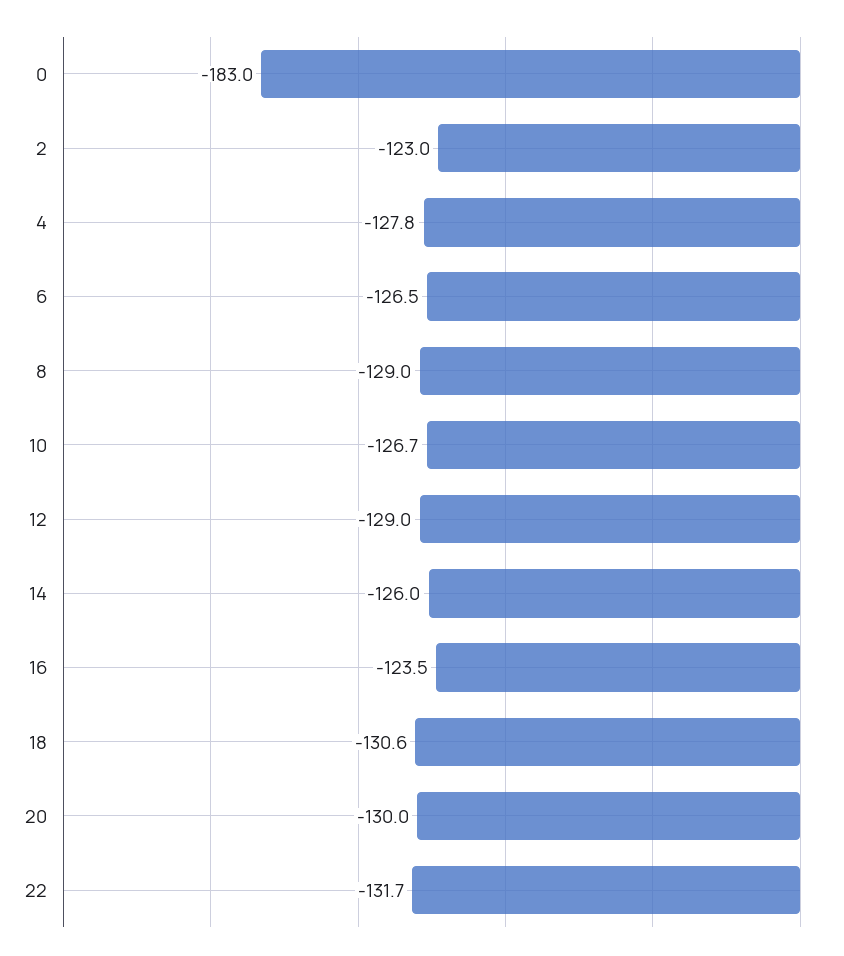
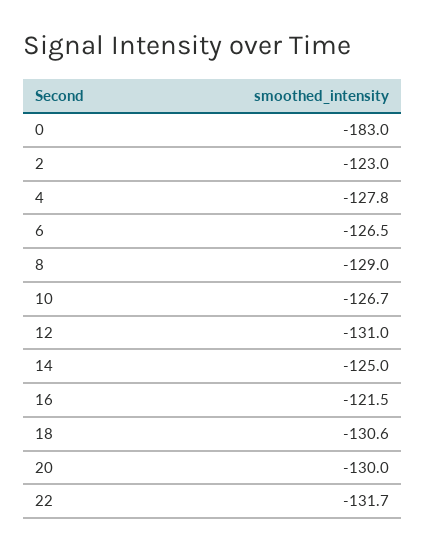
  {
    "0": -183,
    "2": -123,
    "4": -127.8,
    "6": -126.5,
    "8": -129,
    "10": -126.7,
-   "12": -129,
+   "12": -131,
-   "14": -126,
+   "14": -125,
-   "16": -123.5,
+   "16": -121.5,
    "18": -130.6,
    "20": -130,
    "22": -131.7
  }

